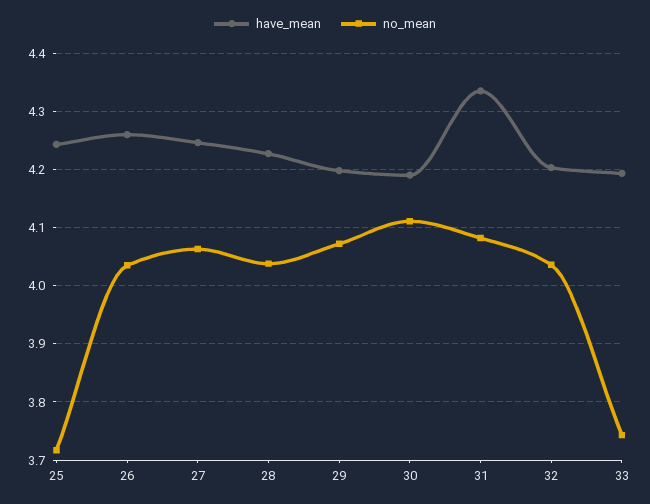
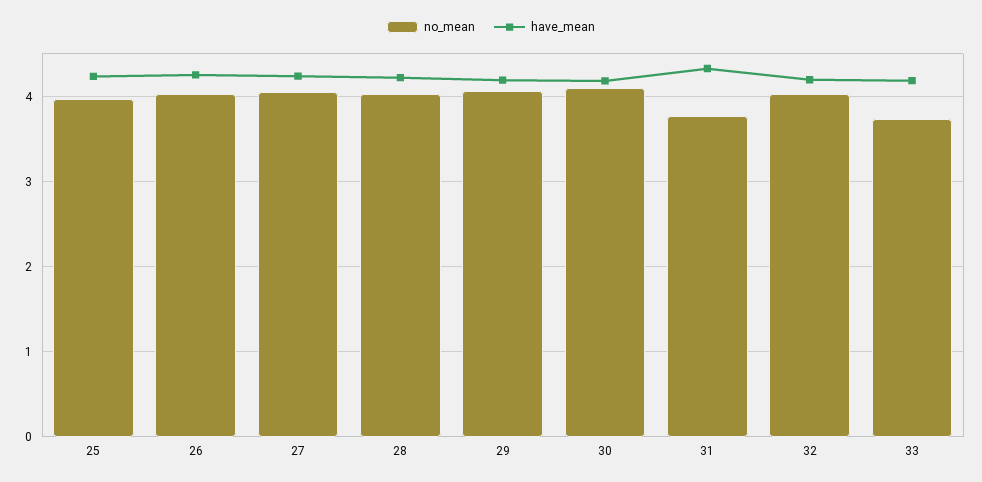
  {
    "have_mean": {
      "25": 4.24,
      "26": 4.26,
      "27": 4.24,
      "28": 4.22,
      "29": 4.2,
      "30": 4.2,
      "31": 4.34,
      "32": 4.2,
      "33": 4.2
    },
    "no_mean": {
-     "25": 3.72,
+     "25": 4,
      "26": 4.04,
      "27": 4.06,
      "28": 4.04,
      "29": 4.08,
      "30": 4.12,
-     "31": 4.08,
+     "31": 3.8,
      "32": 4.04,
      "33": 3.74
    }
  }

